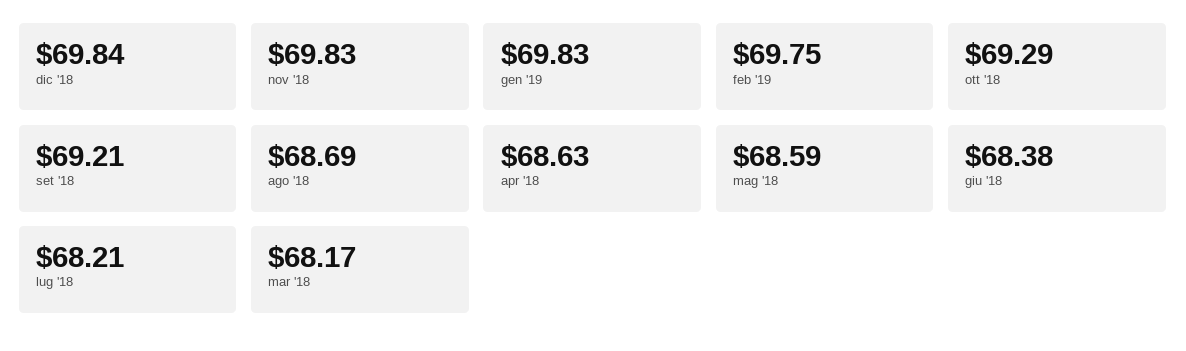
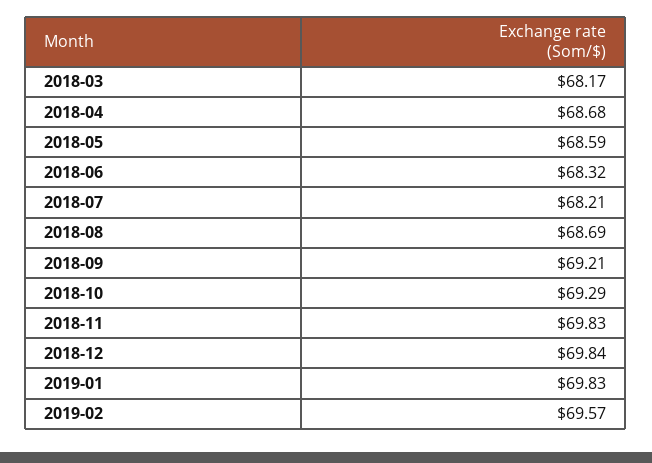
  {
    "dic '18": 69.84,
    "nov '18": 69.83,
    "gen '19": 69.83,
-   "feb '19": 69.75,
+   "feb '19": 69.57,
    "ott '18": 69.29,
    "set '18": 69.21,
    "ago '18": 68.69,
-   "apr '18": 68.63,
+   "apr '18": 68.68,
    "mag '18": 68.59,
-   "giu '18": 68.38,
+   "giu '18": 68.32,
    "lug '18": 68.21,
    "mar '18": 68.17
  }

